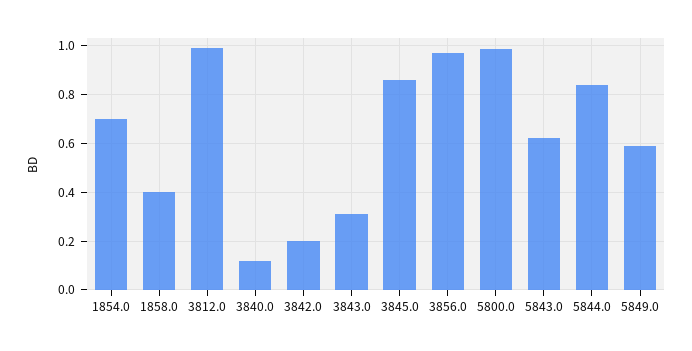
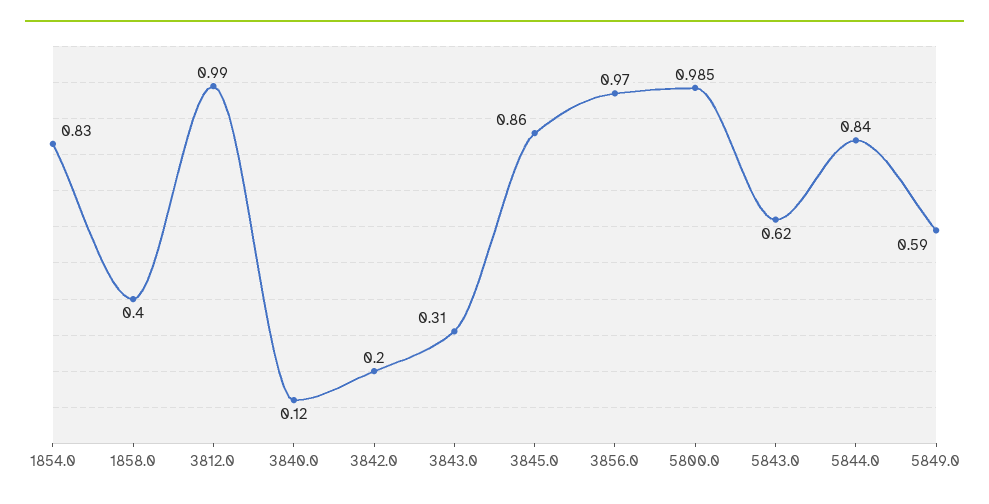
  {
-   "1854.0": 0.7,
+   "1854.0": 0.83,
    "1858.0": 0.4,
    "3812.0": 0.99,
    "3840.0": 0.12,
    "3842.0": 0.2,
    "3843.0": 0.31,
    "3845.0": 0.86,
    "3856.0": 0.97,
    "5800.0": 0.985,
    "5843.0": 0.62,
    "5844.0": 0.84,
    "5849.0": 0.59
  }

